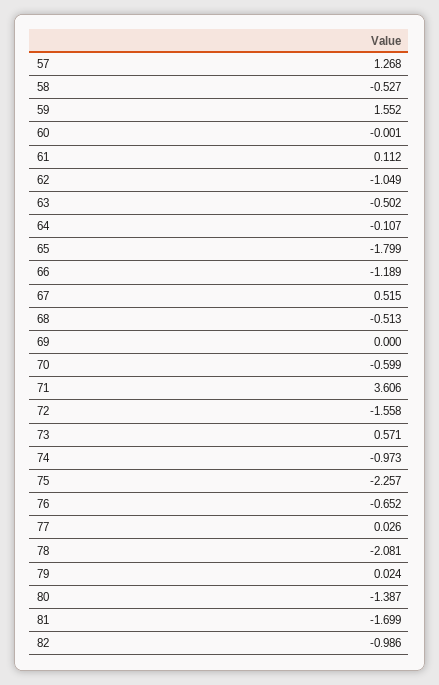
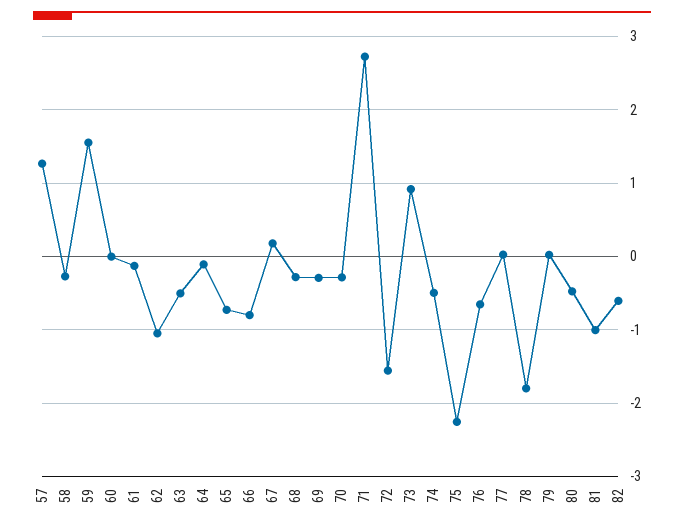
  {
    "57": 1.268,
-   "58": -0.527,
+   "58": -0.3,
    "59": 1.552,
    "60": -0.001,
-   "61": 0.112,
+   "61": -0.1,
    "62": -1.049,
    "63": -0.502,
    "64": -0.107,
-   "65": -1.799,
+   "65": -0.7,
-   "66": -1.189,
+   "66": -0.8,
-   "67": 0.515,
+   "67": 0.2,
-   "68": -0.513,
+   "68": -0.3,
-   "69": 0,
+   "69": -0.3,
-   "70": -0.599,
+   "70": -0.3,
-   "71": 3.606,
+   "71": 2.7,
    "72": -1.558,
-   "73": 0.571,
+   "73": 0.9,
-   "74": -0.973,
+   "74": -0.5,
    "75": -2.257,
    "76": -0.652,
    "77": 0.026,
-   "78": -2.081,
+   "78": -1.8,
    "79": 0.024,
-   "80": -1.387,
+   "80": -0.5,
-   "81": -1.699,
+   "81": -1,
-   "82": -0.986
+   "82": -0.6
  }

